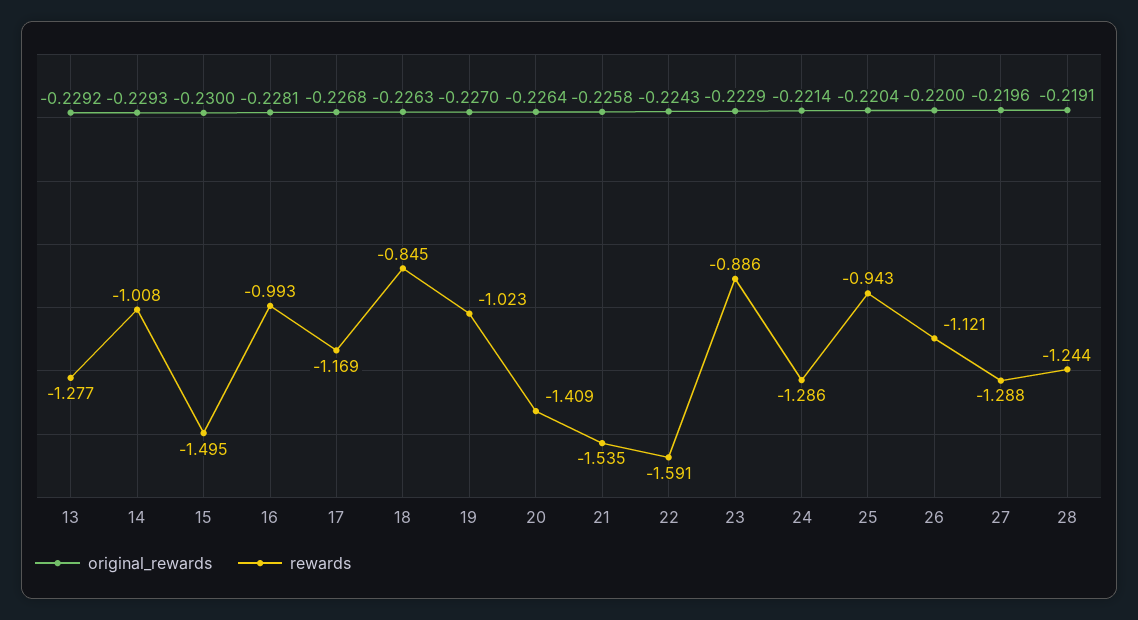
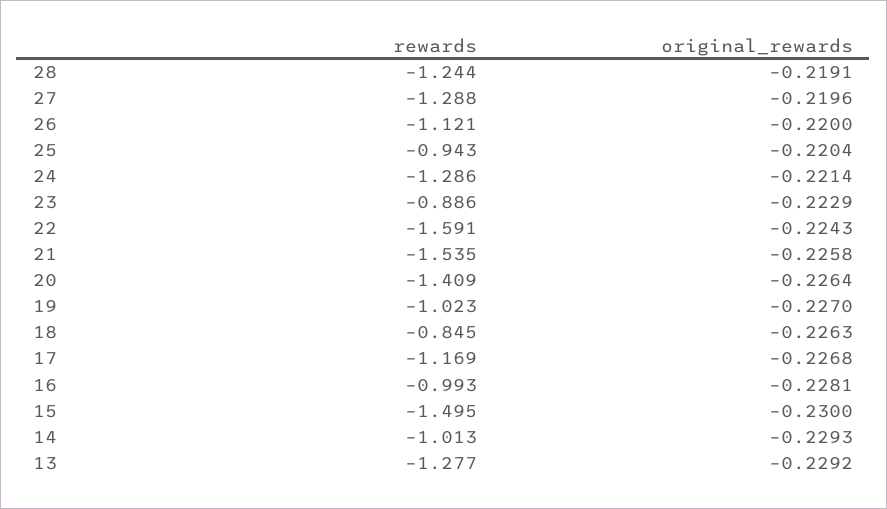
  {
    "original_rewards": {
      "13": -0.2292,
      "14": -0.2293,
      "15": -0.23,
      "16": -0.2281,
      "17": -0.2268,
      "18": -0.2263,
      "19": -0.227,
      "20": -0.2264,
      "21": -0.2258,
      "22": -0.2243,
      "23": -0.2229,
      "24": -0.2214,
      "25": -0.2204,
      "26": -0.22,
      "27": -0.2196,
      "28": -0.2191
    },
    "rewards": {
      "13": -1.277,
-     "14": -1.008,
+     "14": -1.013,
      "15": -1.495,
      "16": -0.993,
      "17": -1.169,
      "18": -0.845,
      "19": -1.023,
      "20": -1.409,
      "21": -1.535,
      "22": -1.591,
      "23": -0.886,
      "24": -1.286,
      "25": -0.943,
      "26": -1.121,
      "27": -1.288,
      "28": -1.244
    }
  }

